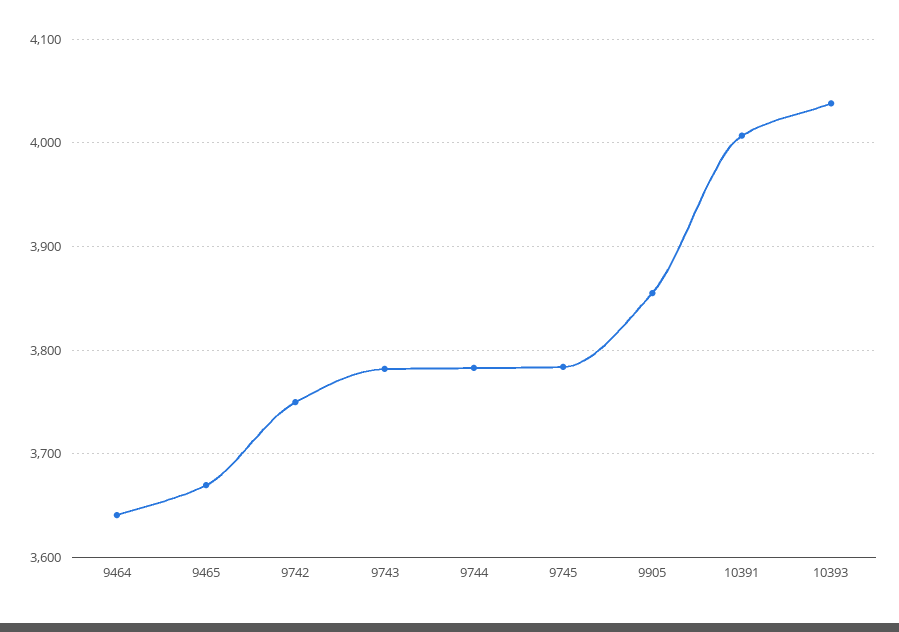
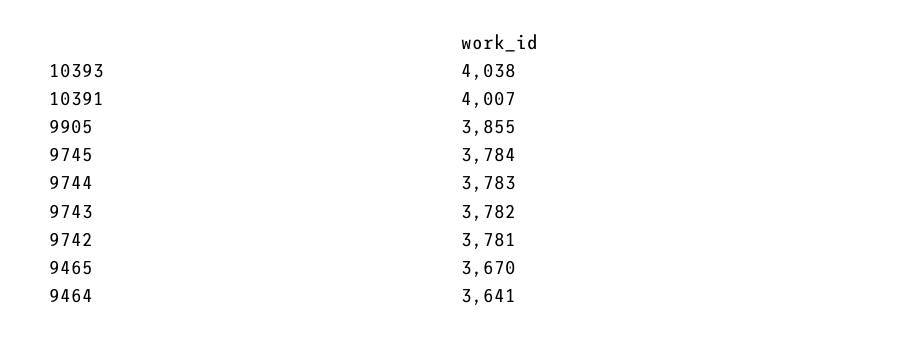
  {
    "9464": 3641,
    "9465": 3670,
-   "9742": 3750,
+   "9742": 3781,
    "9743": 3782,
    "9744": 3783,
    "9745": 3784,
    "9905": 3855,
    "10391": 4007,
    "10393": 4038
  }

